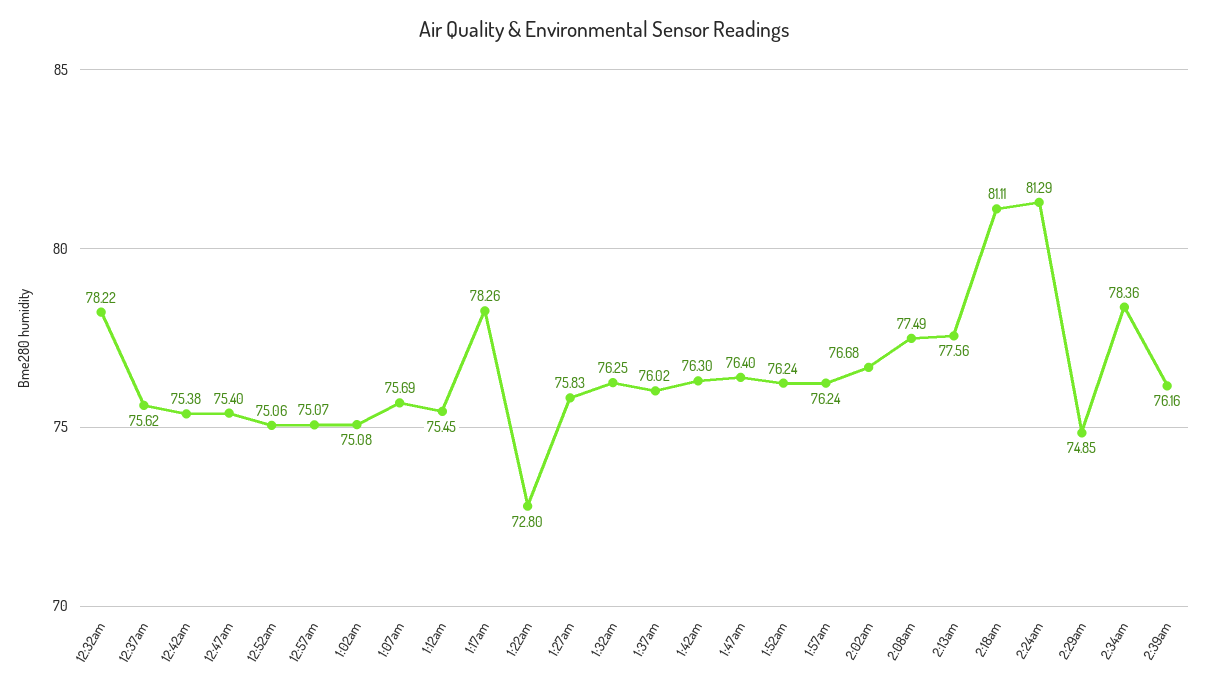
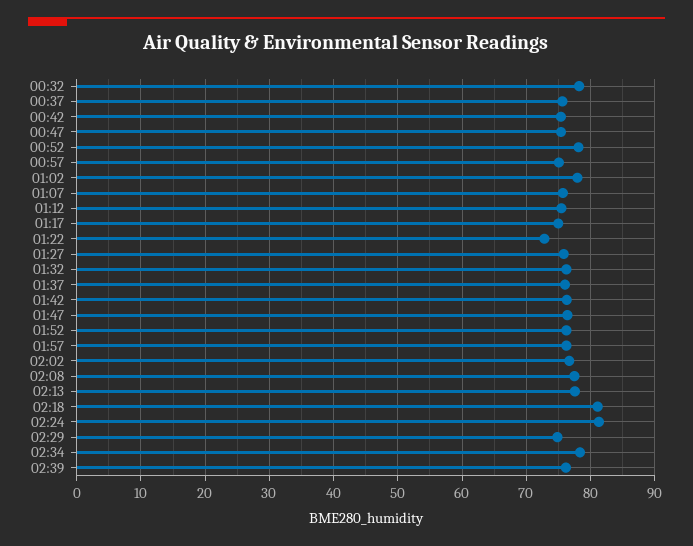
  {
    "12:32am": 78.22,
    "12:37am": 75.62,
    "12:42am": 75.38,
    "12:47am": 75.4,
-   "12:52am": 75.06,
+   "12:52am": 78,
    "12:57am": 75.07,
-   "1:02am": 75.08,
+   "1:02am": 78,
    "1:07am": 75.69,
    "1:12am": 75.45,
-   "1:17am": 78.26,
+   "1:17am": 75,
    "1:22am": 72.8,
    "1:27am": 75.83,
    "1:32am": 76.25,
    "1:37am": 76.02,
    "1:42am": 76.3,
    "1:47am": 76.4,
    "1:52am": 76.24,
    "1:57am": 76.24,
    "2:02am": 76.68,
    "2:08am": 77.49,
    "2:13am": 77.56,
    "2:18am": 81.11,
    "2:24am": 81.29,
    "2:29am": 74.85,
    "2:34am": 78.36,
    "2:39am": 76.16
  }

